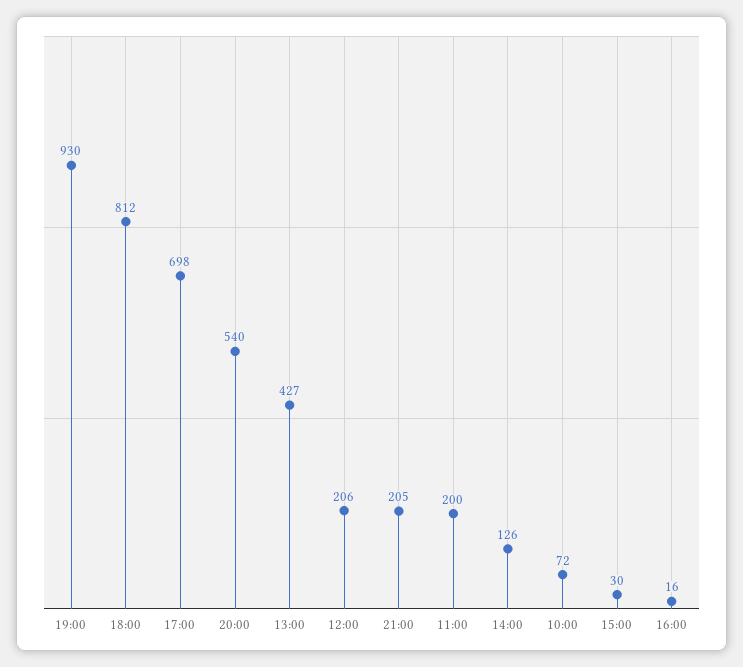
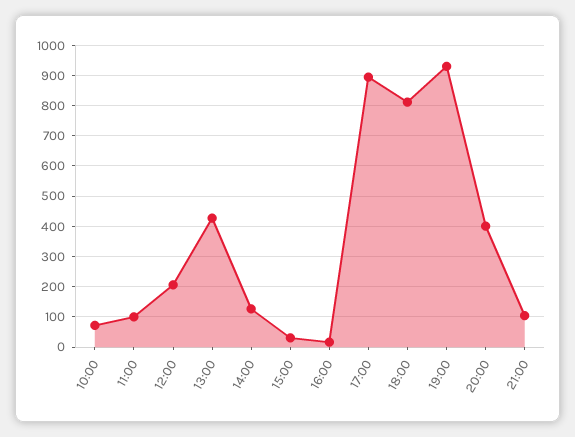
  {
    "19:00": 930,
    "18:00": 812,
-   "17:00": 698,
+   "17:00": 900,
-   "20:00": 540,
+   "20:00": 400,
    "13:00": 427,
    "12:00": 206,
-   "21:00": 205,
+   "21:00": 100,
-   "11:00": 200,
+   "11:00": 100,
    "14:00": 126,
    "10:00": 72,
    "15:00": 30,
    "16:00": 16
  }

